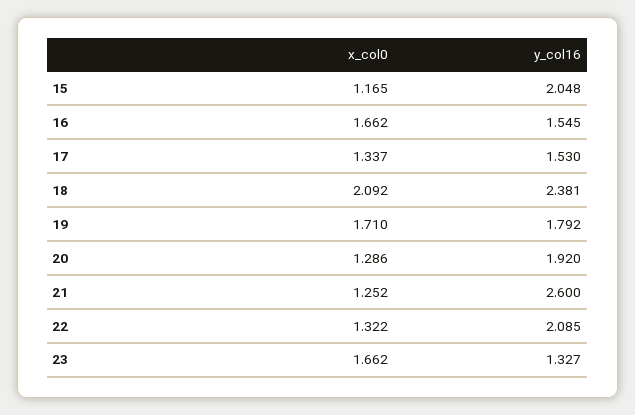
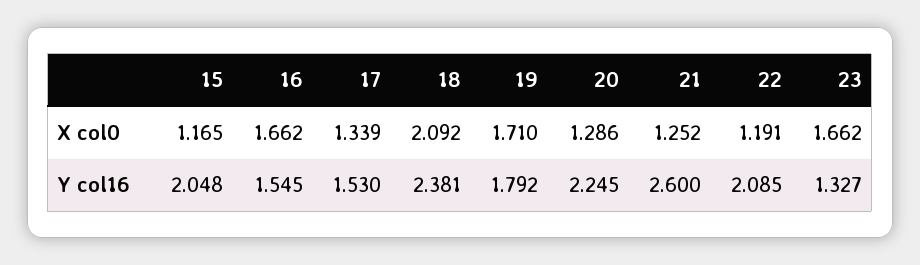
  {
    "x_col0": {
      "15": 1.165,
      "16": 1.662,
-     "17": 1.337,
+     "17": 1.339,
      "18": 2.092,
      "19": 1.71,
      "20": 1.286,
      "21": 1.252,
-     "22": 1.322,
+     "22": 1.191,
      "23": 1.662
    },
    "y_col16": {
      "15": 2.048,
      "16": 1.545,
      "17": 1.53,
      "18": 2.381,
      "19": 1.792,
-     "20": 1.92,
+     "20": 2.245,
      "21": 2.6,
      "22": 2.085,
      "23": 1.327
    }
  }

